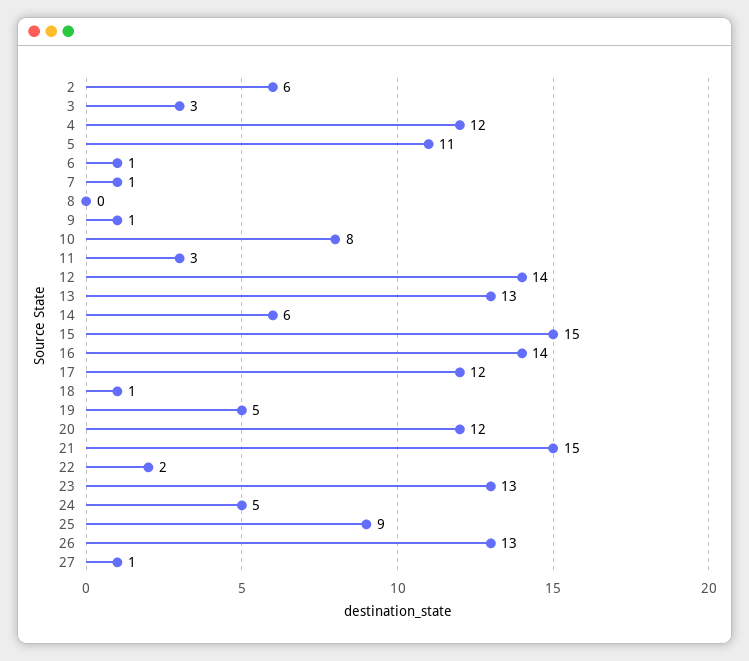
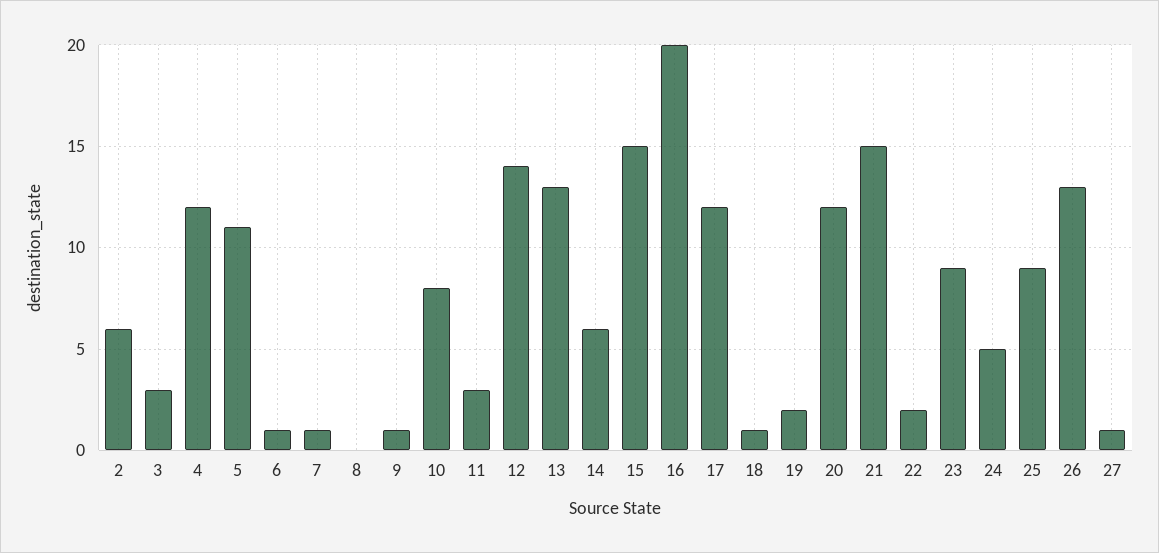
  {
    "2": 6,
    "3": 3,
    "4": 12,
    "5": 11,
    "6": 1,
    "7": 1,
    "8": 0,
    "9": 1,
    "10": 8,
    "11": 3,
    "12": 14,
    "13": 13,
    "14": 6,
    "15": 15,
-   "16": 14,
+   "16": 20,
    "17": 12,
    "18": 1,
-   "19": 5,
+   "19": 2,
    "20": 12,
    "21": 15,
    "22": 2,
-   "23": 13,
+   "23": 9,
    "24": 5,
    "25": 9,
    "26": 13,
    "27": 1
  }

